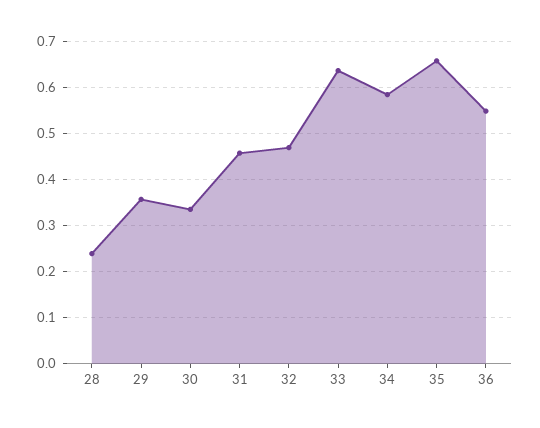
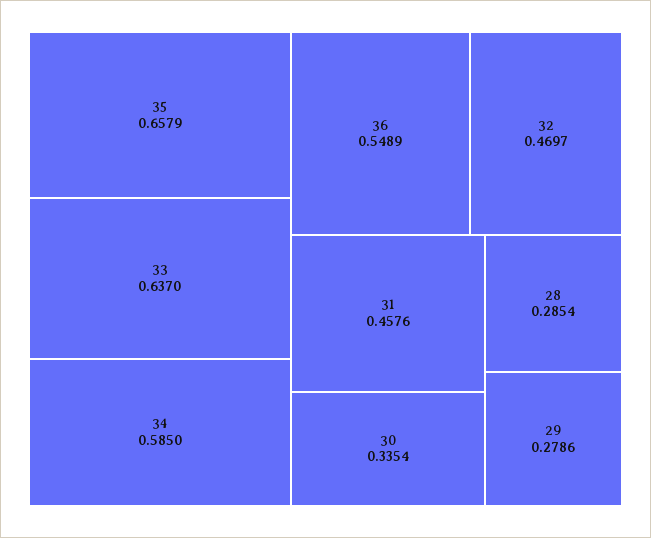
  {
-   "28": 0.24,
+   "28": 0.2854,
-   "29": 0.36,
+   "29": 0.2786,
    "30": 0.3354,
    "31": 0.4576,
    "32": 0.4697,
    "33": 0.637,
    "34": 0.585,
    "35": 0.6579,
    "36": 0.5489
  }

